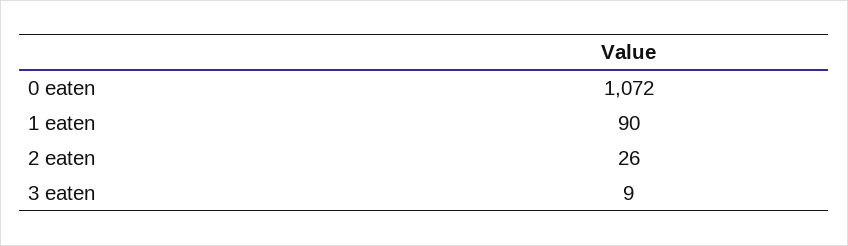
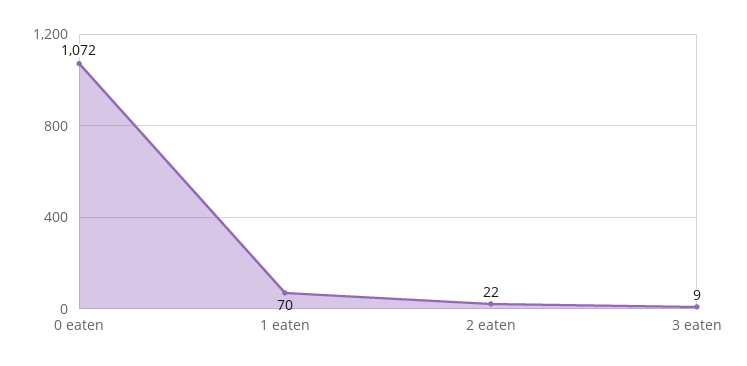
  {
    "0 eaten": 1072,
-   "1 eaten": 90,
+   "1 eaten": 70,
-   "2 eaten": 26,
+   "2 eaten": 22,
    "3 eaten": 9
  }

